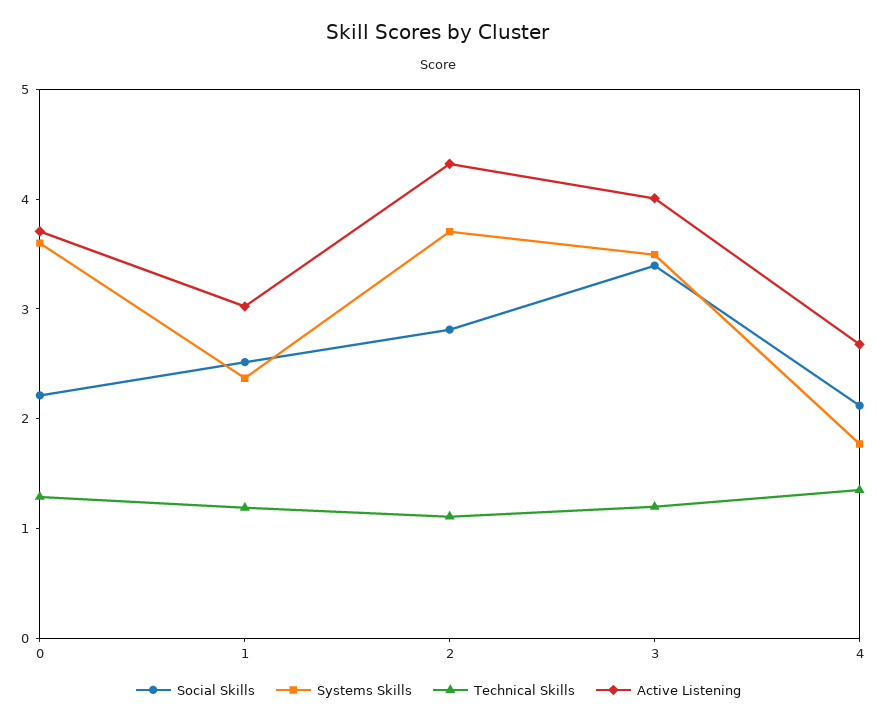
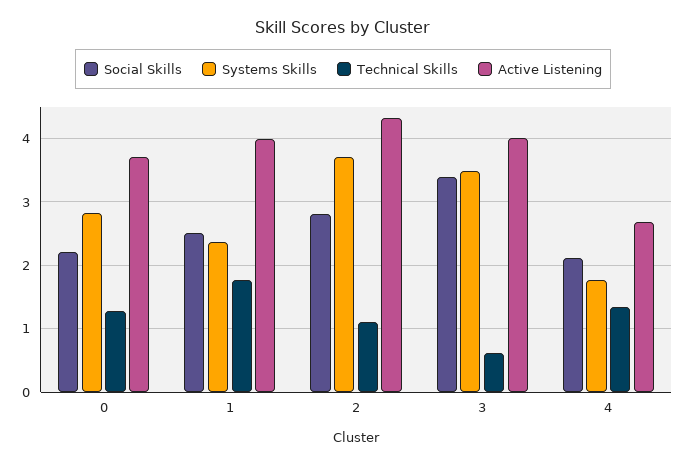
  {
    "Social Skills": {
      "0": 2.2,
      "1": 2.5,
      "2": 2.8,
      "3": 3.4,
      "4": 2.1
    },
    "Systems Skills": {
-     "0": 3.6,
+     "0": 2.8,
      "1": 2.4,
      "2": 3.7,
      "3": 3.5,
      "4": 1.8
    },
    "Technical Skills": {
      "0": 1.3,
-     "1": 1.2,
+     "1": 1.8,
      "2": 1.1,
-     "3": 1.2,
+     "3": 0.6,
      "4": 1.4
    },
    "Active Listening": {
      "0": 3.7,
-     "1": 3,
+     "1": 4,
      "2": 4.3,
      "3": 4,
      "4": 2.7
    }
  }

